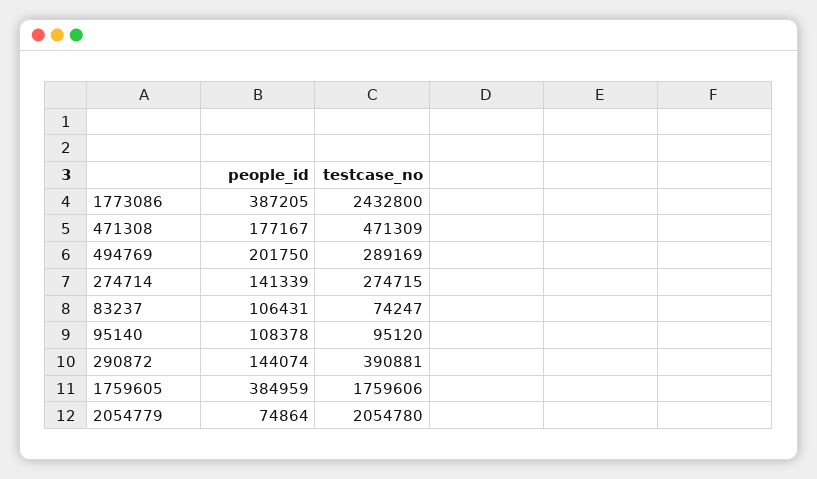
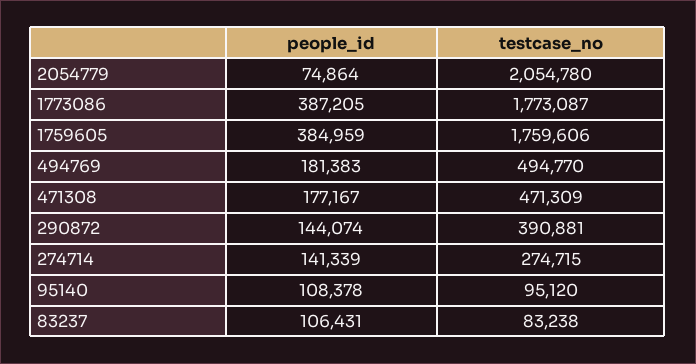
  {
    "people_id": {
      "1773086": 387205,
      "471308": 177167,
-     "494769": 201750,
+     "494769": 181383,
      "274714": 141339,
      "83237": 106431,
      "95140": 108378,
      "290872": 144074,
      "1759605": 384959,
      "2054779": 74864
    },
    "testcase_no": {
-     "1773086": 2432800,
+     "1773086": 1773087,
      "471308": 471309,
-     "494769": 289169,
+     "494769": 494770,
      "274714": 274715,
-     "83237": 74247,
+     "83237": 83238,
      "95140": 95120,
      "290872": 390881,
      "1759605": 1759606,
      "2054779": 2054780
    }
  }

